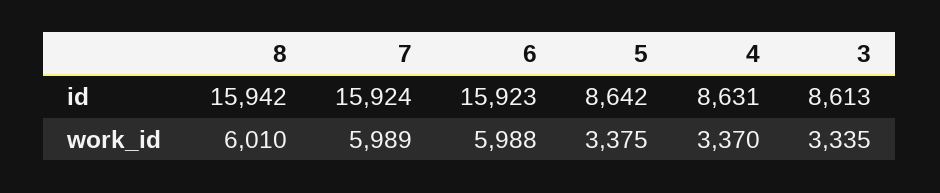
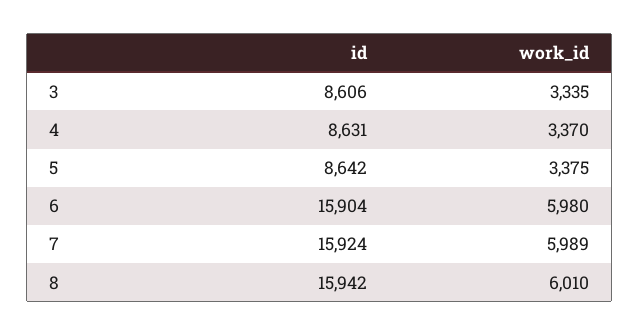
  {
    "8": {
      "id": 15942,
      "work_id": 6010
    },
    "7": {
      "id": 15924,
      "work_id": 5989
    },
    "6": {
-     "id": 15923,
+     "id": 15904,
-     "work_id": 5988
+     "work_id": 5980
    },
    "5": {
      "id": 8642,
      "work_id": 3375
    },
    "4": {
      "id": 8631,
      "work_id": 3370
    },
    "3": {
-     "id": 8613,
+     "id": 8606,
      "work_id": 3335
    }
  }

